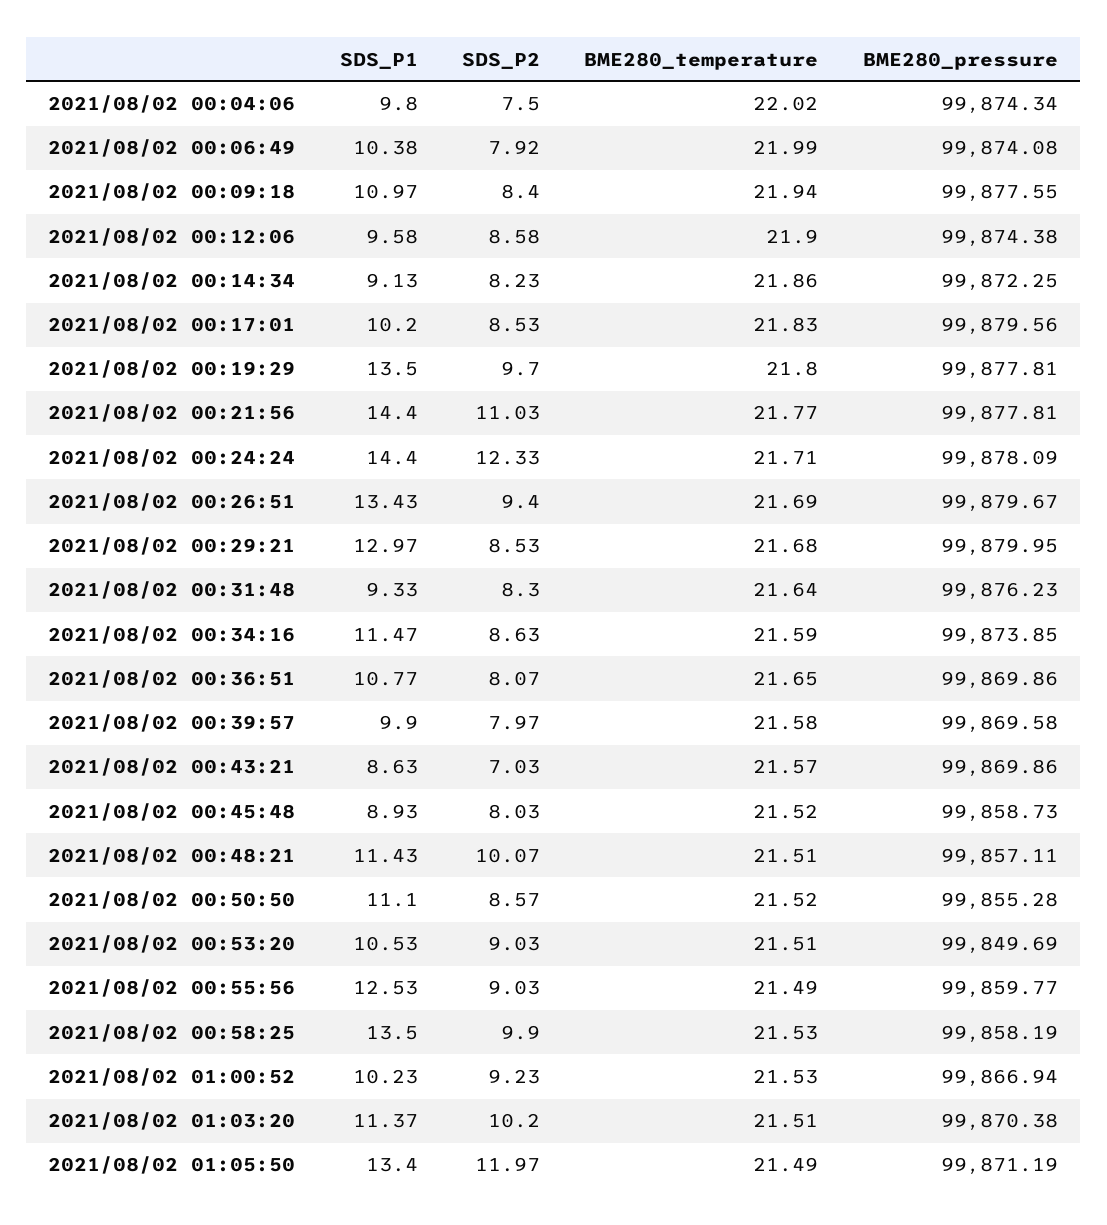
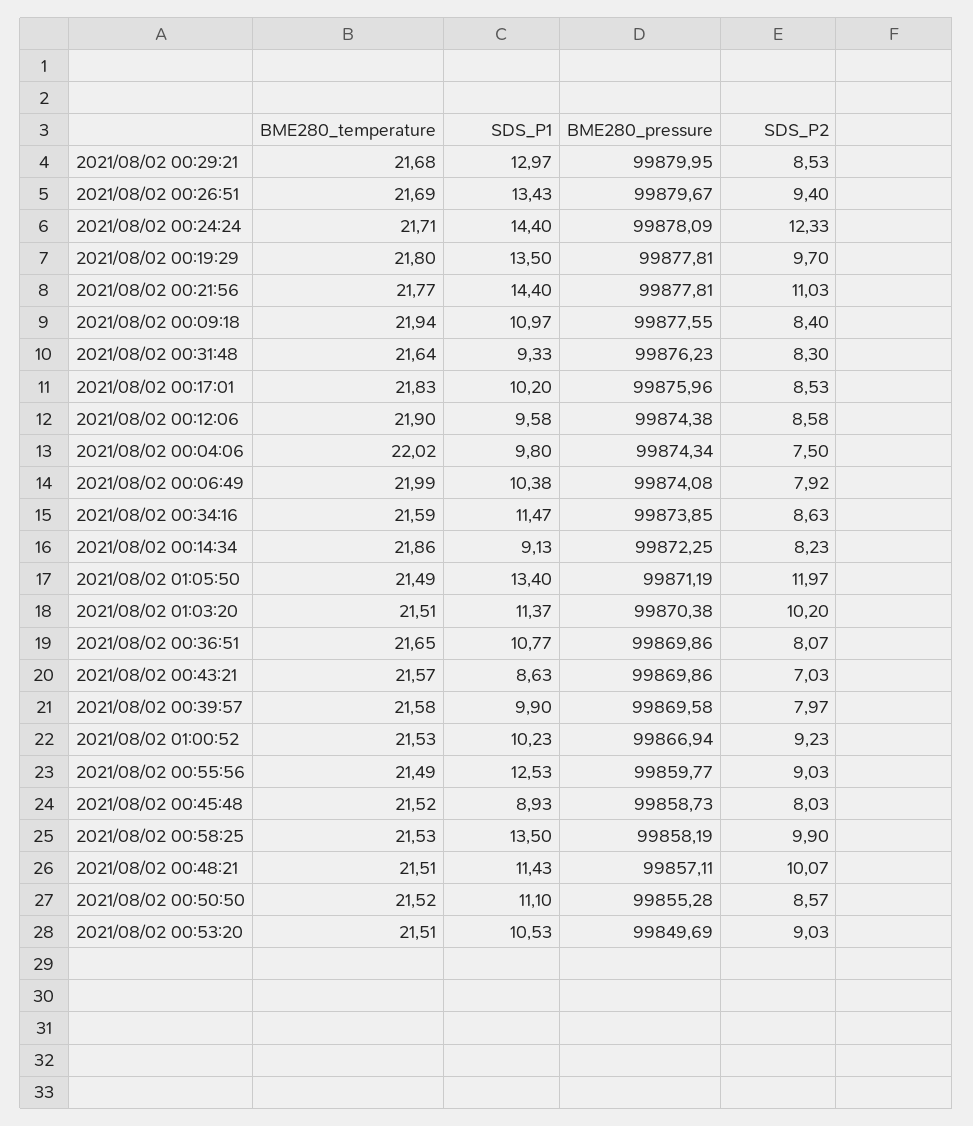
  {
    "SDS_P1": {
      "2021/08/02 00:04:06": 9.8,
      "2021/08/02 00:06:49": 10.38,
      "2021/08/02 00:09:18": 10.97,
      "2021/08/02 00:12:06": 9.58,
      "2021/08/02 00:14:34": 9.13,
      "2021/08/02 00:17:01": 10.2,
      "2021/08/02 00:19:29": 13.5,
      "2021/08/02 00:21:56": 14.4,
      "2021/08/02 00:24:24": 14.4,
      "2021/08/02 00:26:51": 13.43,
      "2021/08/02 00:29:21": 12.97,
      "2021/08/02 00:31:48": 9.33,
      "2021/08/02 00:34:16": 11.47,
      "2021/08/02 00:36:51": 10.77,
      "2021/08/02 00:39:57": 9.9,
      "2021/08/02 00:43:21": 8.63,
      "2021/08/02 00:45:48": 8.93,
      "2021/08/02 00:48:21": 11.43,
      "2021/08/02 00:50:50": 11.1,
      "2021/08/02 00:53:20": 10.53,
      "2021/08/02 00:55:56": 12.53,
      "2021/08/02 00:58:25": 13.5,
      "2021/08/02 01:00:52": 10.23,
      "2021/08/02 01:03:20": 11.37,
      "2021/08/02 01:05:50": 13.4
    },
    "SDS_P2": {
      "2021/08/02 00:04:06": 7.5,
      "2021/08/02 00:06:49": 7.92,
      "2021/08/02 00:09:18": 8.4,
      "2021/08/02 00:12:06": 8.58,
      "2021/08/02 00:14:34": 8.23,
      "2021/08/02 00:17:01": 8.53,
      "2021/08/02 00:19:29": 9.7,
      "2021/08/02 00:21:56": 11.03,
      "2021/08/02 00:24:24": 12.33,
      "2021/08/02 00:26:51": 9.4,
      "2021/08/02 00:29:21": 8.53,
      "2021/08/02 00:31:48": 8.3,
      "2021/08/02 00:34:16": 8.63,
      "2021/08/02 00:36:51": 8.07,
      "2021/08/02 00:39:57": 7.97,
      "2021/08/02 00:43:21": 7.03,
      "2021/08/02 00:45:48": 8.03,
      "2021/08/02 00:48:21": 10.07,
      "2021/08/02 00:50:50": 8.57,
      "2021/08/02 00:53:20": 9.03,
      "2021/08/02 00:55:56": 9.03,
      "2021/08/02 00:58:25": 9.9,
      "2021/08/02 01:00:52": 9.23,
      "2021/08/02 01:03:20": 10.2,
      "2021/08/02 01:05:50": 11.97
    },
    "BME280_temperature": {
      "2021/08/02 00:04:06": 22.02,
      "2021/08/02 00:06:49": 21.99,
      "2021/08/02 00:09:18": 21.94,
      "2021/08/02 00:12:06": 21.9,
      "2021/08/02 00:14:34": 21.86,
      "2021/08/02 00:17:01": 21.83,
      "2021/08/02 00:19:29": 21.8,
      "2021/08/02 00:21:56": 21.77,
      "2021/08/02 00:24:24": 21.71,
      "2021/08/02 00:26:51": 21.69,
      "2021/08/02 00:29:21": 21.68,
      "2021/08/02 00:31:48": 21.64,
      "2021/08/02 00:34:16": 21.59,
      "2021/08/02 00:36:51": 21.65,
      "2021/08/02 00:39:57": 21.58,
      "2021/08/02 00:43:21": 21.57,
      "2021/08/02 00:45:48": 21.52,
      "2021/08/02 00:48:21": 21.51,
      "2021/08/02 00:50:50": 21.52,
      "2021/08/02 00:53:20": 21.51,
      "2021/08/02 00:55:56": 21.49,
      "2021/08/02 00:58:25": 21.53,
      "2021/08/02 01:00:52": 21.53,
      "2021/08/02 01:03:20": 21.51,
      "2021/08/02 01:05:50": 21.49
    },
    "BME280_pressure": {
      "2021/08/02 00:04:06": 99874.34,
      "2021/08/02 00:06:49": 99874.08,
      "2021/08/02 00:09:18": 99877.55,
      "2021/08/02 00:12:06": 99874.38,
      "2021/08/02 00:14:34": 99872.25,
-     "2021/08/02 00:17:01": 99879.56,
+     "2021/08/02 00:17:01": 99875.96,
      "2021/08/02 00:19:29": 99877.81,
      "2021/08/02 00:21:56": 99877.81,
      "2021/08/02 00:24:24": 99878.09,
      "2021/08/02 00:26:51": 99879.67,
      "2021/08/02 00:29:21": 99879.95,
      "2021/08/02 00:31:48": 99876.23,
      "2021/08/02 00:34:16": 99873.85,
      "2021/08/02 00:36:51": 99869.86,
      "2021/08/02 00:39:57": 99869.58,
      "2021/08/02 00:43:21": 99869.86,
      "2021/08/02 00:45:48": 99858.73,
      "2021/08/02 00:48:21": 99857.11,
      "2021/08/02 00:50:50": 99855.28,
      "2021/08/02 00:53:20": 99849.69,
      "2021/08/02 00:55:56": 99859.77,
      "2021/08/02 00:58:25": 99858.19,
      "2021/08/02 01:00:52": 99866.94,
      "2021/08/02 01:03:20": 99870.38,
      "2021/08/02 01:05:50": 99871.19
    }
  }

